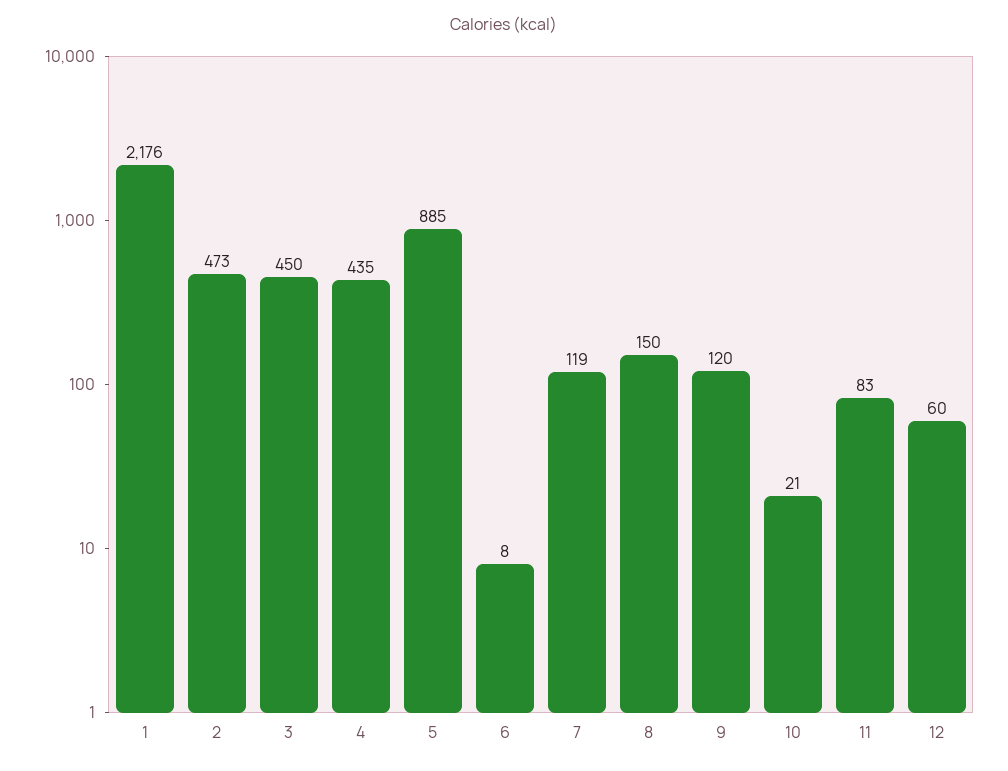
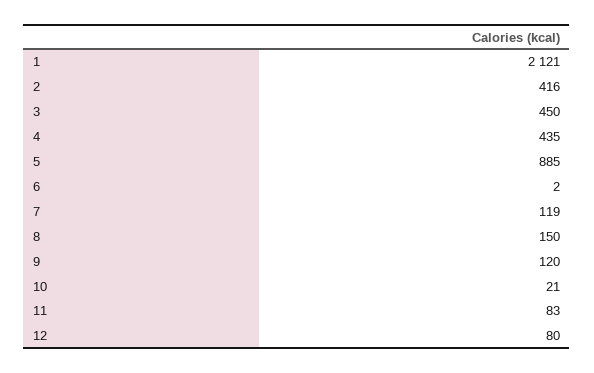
  {
-   "1": 2176,
+   "1": 2121,
-   "2": 473,
+   "2": 416,
    "3": 450,
    "4": 435,
    "5": 885,
-   "6": 8,
+   "6": 2,
    "7": 119,
    "8": 150,
    "9": 120,
    "10": 21,
    "11": 83,
-   "12": 60
+   "12": 80
  }

